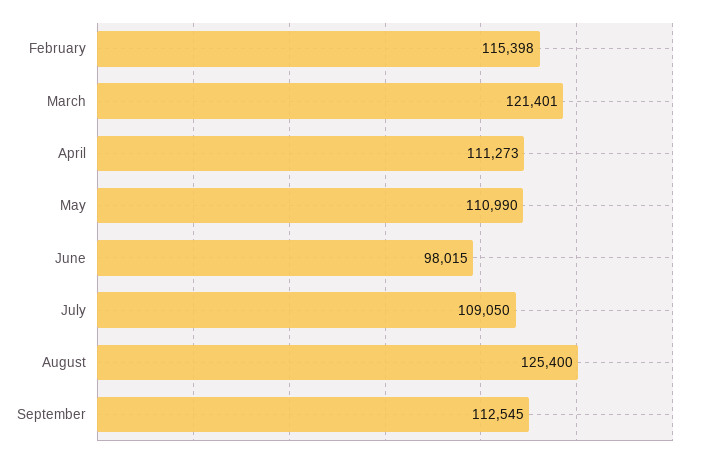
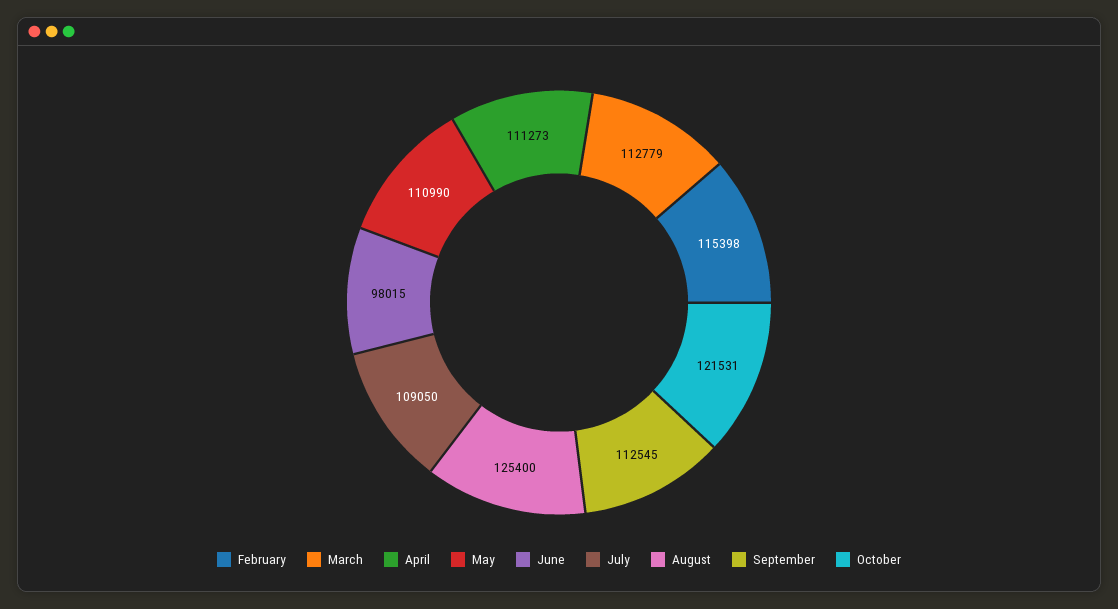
  {
    "February": 115398,
-   "March": 121401,
+   "March": 112779,
    "April": 111273,
    "May": 110990,
    "June": 98015,
    "July": 109050,
    "August": 125400,
-   "September": 112545
+   "September": 112545,
+   "October": 121531
  }

